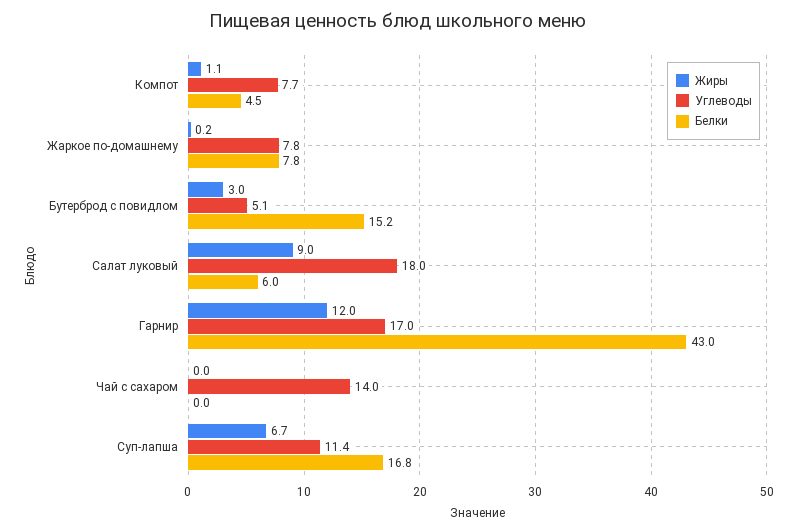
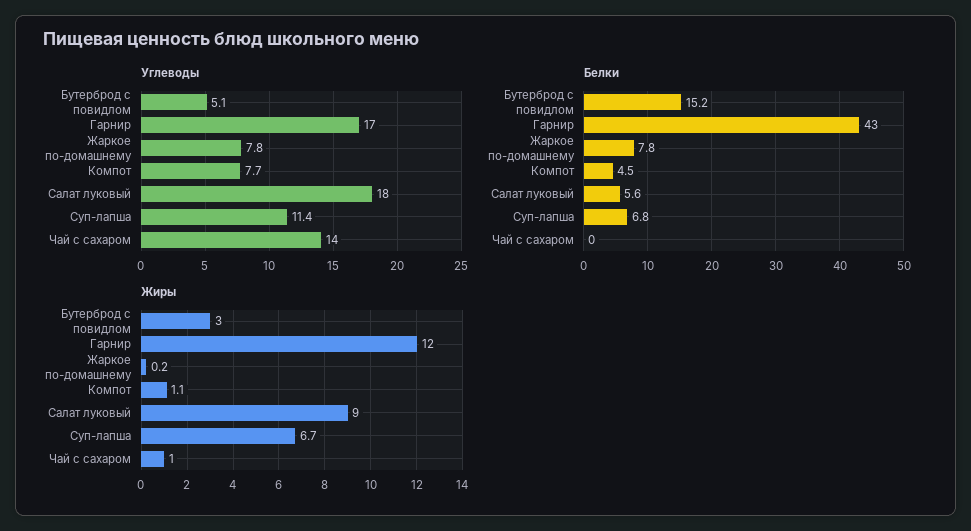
  {
    "Жиры": {
      "Компот": 1.1,
      "Жаркое по-домашнему": 0.2,
      "Бутерброд с повидлом": 3,
      "Салат луковый": 9,
      "Гарнир": 12,
-     "Чай с сахаром": 0,
+     "Чай с сахаром": 1,
      "Суп-лапша": 6.7
    },
    "Углеводы": {
      "Компот": 7.7,
      "Жаркое по-домашнему": 7.8,
      "Бутерброд с повидлом": 5.1,
      "Салат луковый": 18,
      "Гарнир": 17,
      "Чай с сахаром": 14,
      "Суп-лапша": 11.4
    },
    "Белки": {
      "Компот": 4.5,
      "Жаркое по-домашнему": 7.8,
      "Бутерброд с повидлом": 15.2,
-     "Салат луковый": 6,
+     "Салат луковый": 5.6,
      "Гарнир": 43,
      "Чай с сахаром": 0,
-     "Суп-лапша": 16.8
+     "Суп-лапша": 6.8
    }
  }

